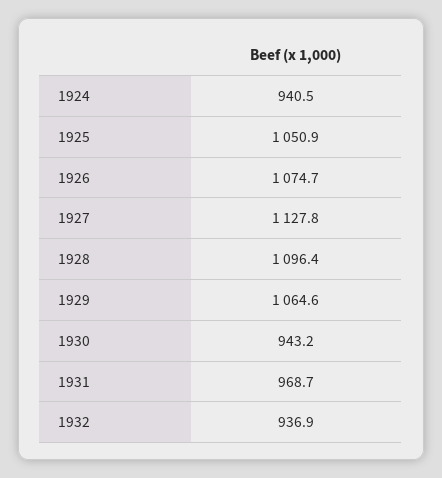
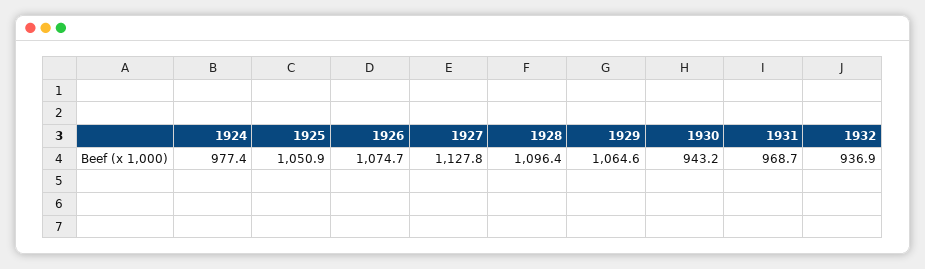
  {
-   "1924": 940.5,
+   "1924": 977.4,
    "1925": 1050.9,
    "1926": 1074.7,
    "1927": 1127.8,
    "1928": 1096.4,
    "1929": 1064.6,
    "1930": 943.2,
    "1931": 968.7,
    "1932": 936.9
  }

